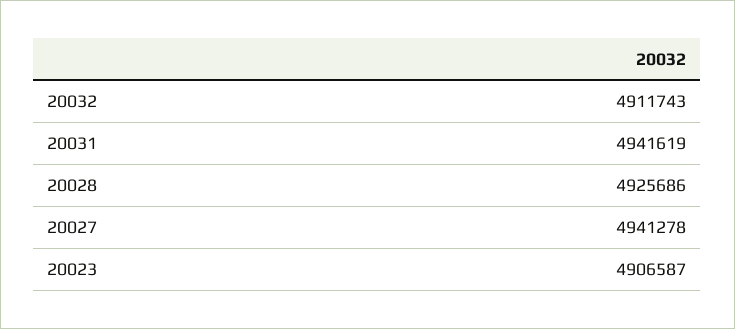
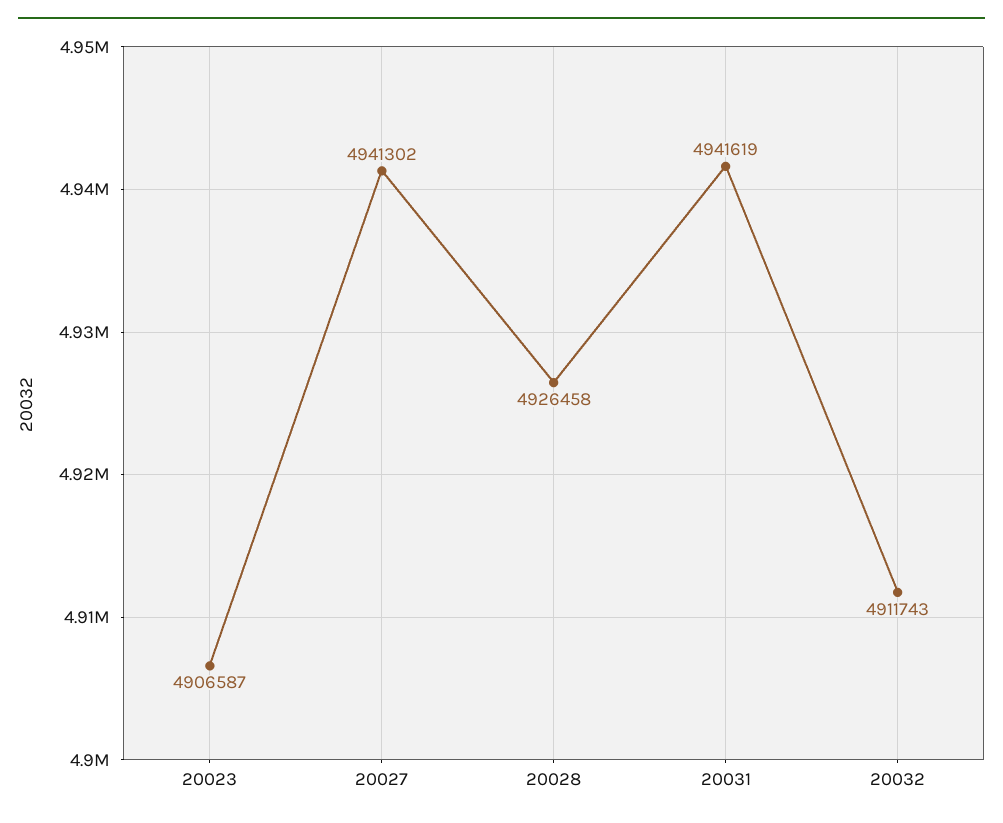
  {
    "20032": 4911743,
    "20031": 4941619,
-   "20028": 4925686,
+   "20028": 4926458,
-   "20027": 4941278,
+   "20027": 4941302,
    "20023": 4906587
  }

